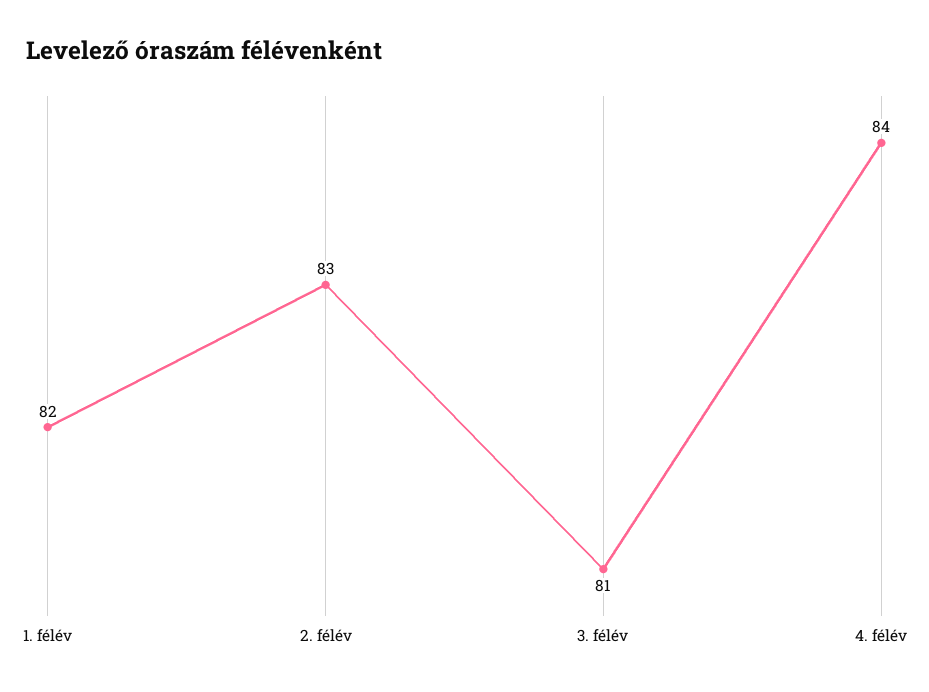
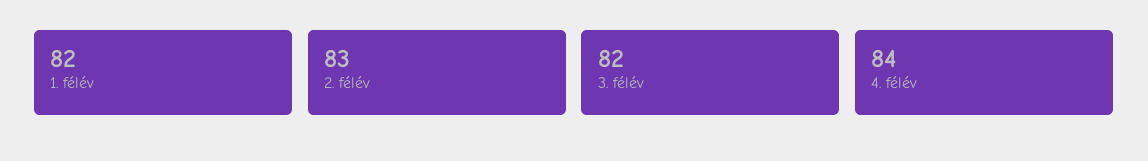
  {
    "1. félév": 82,
    "2. félév": 83,
-   "3. félév": 81,
+   "3. félév": 82,
    "4. félév": 84
  }

